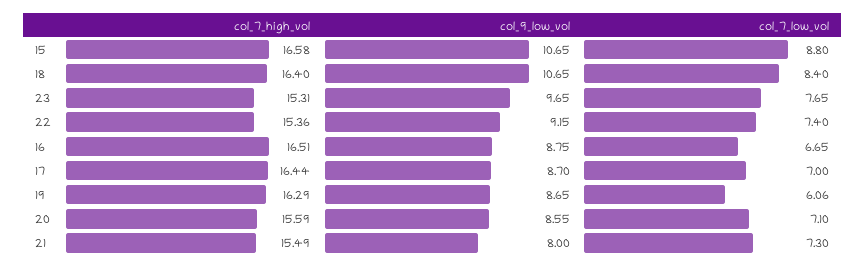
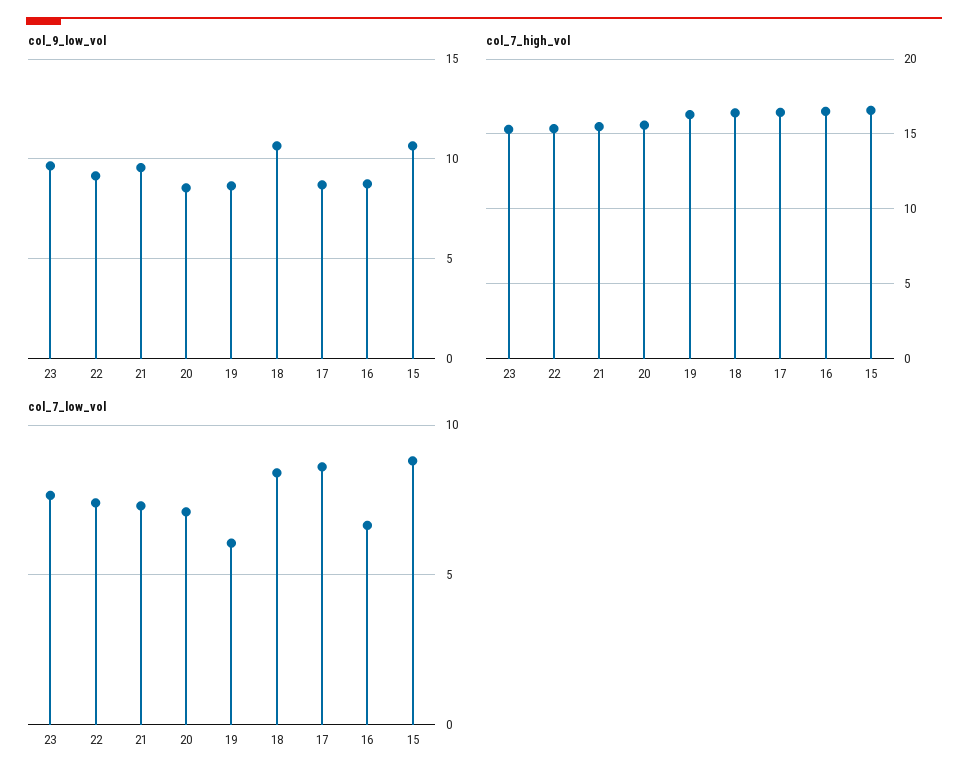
  {
    "col_7_high_vol": {
      "15": 16.58,
      "18": 16.4,
      "23": 15.31,
      "22": 15.36,
      "16": 16.51,
      "17": 16.44,
      "19": 16.29,
      "20": 15.59,
      "21": 15.49
    },
    "col_9_low_vol": {
      "15": 10.65,
      "18": 10.65,
      "23": 9.65,
      "22": 9.15,
      "16": 8.75,
      "17": 8.7,
      "19": 8.65,
      "20": 8.55,
-     "21": 8
+     "21": 9.5
    },
    "col_7_low_vol": {
      "15": 8.8,
      "18": 8.4,
      "23": 7.65,
      "22": 7.4,
      "16": 6.65,
-     "17": 7,
+     "17": 8.5,
      "19": 6.06,
      "20": 7.1,
      "21": 7.3
    }
  }

